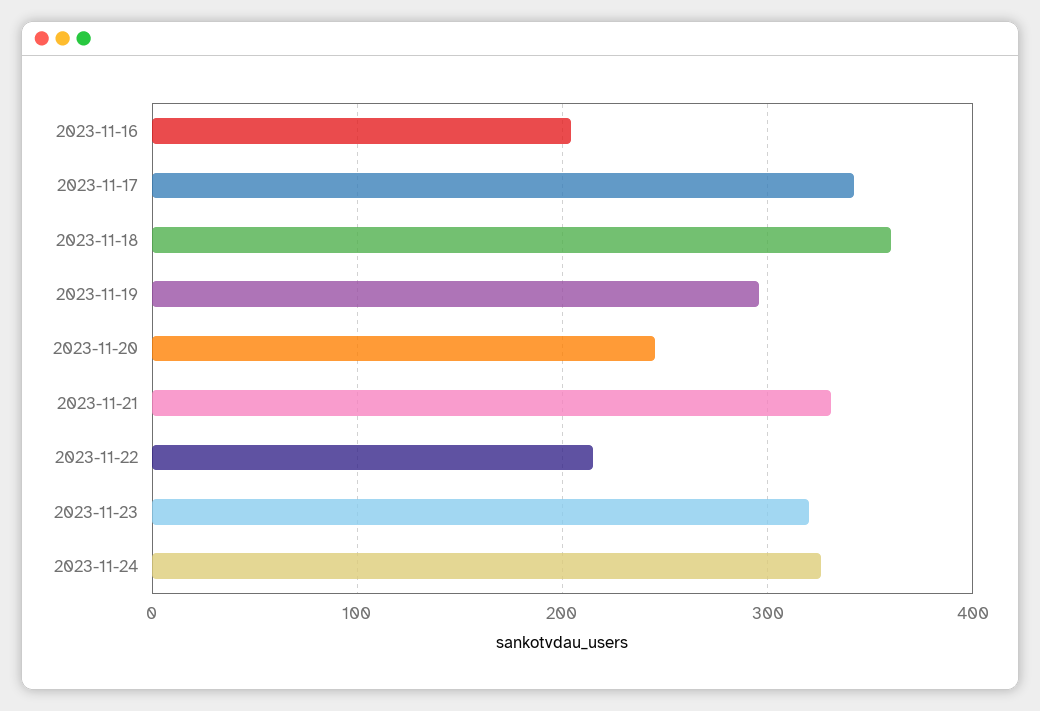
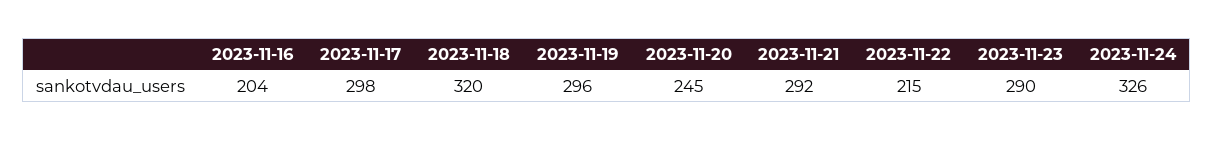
  {
    "2023-11-16": 204,
-   "2023-11-17": 340,
+   "2023-11-17": 298,
-   "2023-11-18": 360,
+   "2023-11-18": 320,
    "2023-11-19": 296,
    "2023-11-20": 245,
-   "2023-11-21": 330,
+   "2023-11-21": 292,
    "2023-11-22": 215,
-   "2023-11-23": 320,
+   "2023-11-23": 290,
    "2023-11-24": 326
  }

